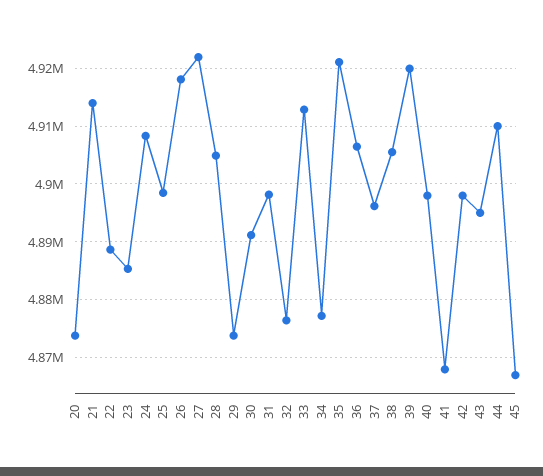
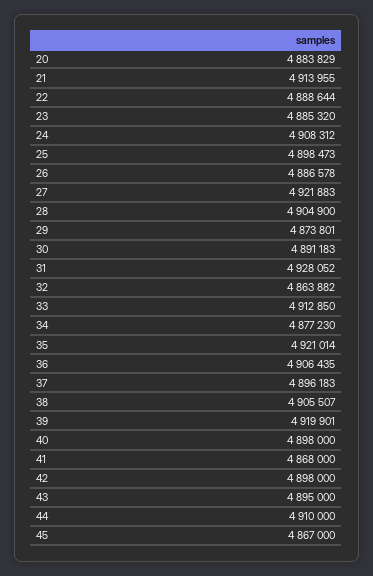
  {
-   "20": 4874000,
+   "20": 4883829,
    "21": 4913955,
    "22": 4888644,
    "23": 4885320,
    "24": 4908312,
    "25": 4898473,
-   "26": 4918000,
+   "26": 4886578,
    "27": 4921883,
    "28": 4904900,
    "29": 4873801,
    "30": 4891183,
-   "31": 4898000,
+   "31": 4928052,
-   "32": 4876000,
+   "32": 4863882,
    "33": 4912850,
    "34": 4877230,
    "35": 4921014,
    "36": 4906435,
    "37": 4896183,
    "38": 4905507,
    "39": 4919901,
    "40": 4898000,
    "41": 4868000,
    "42": 4898000,
    "43": 4895000,
    "44": 4910000,
    "45": 4867000
  }

